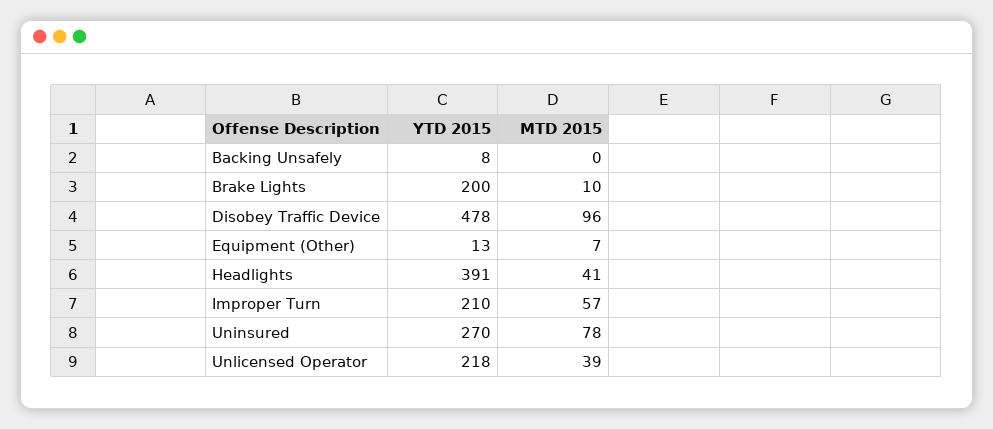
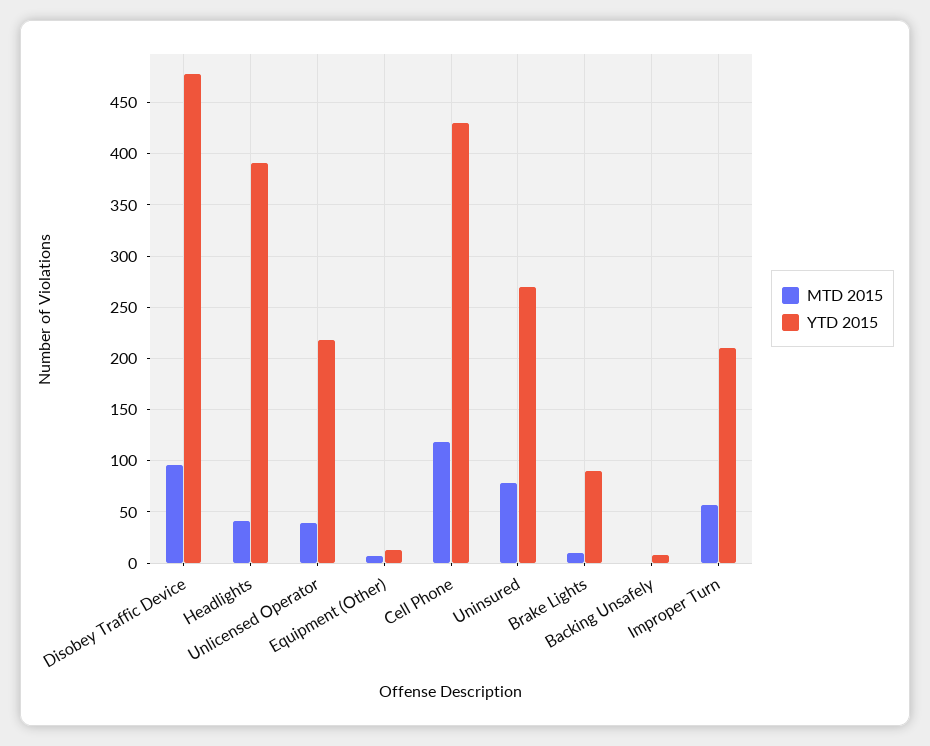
  {
    "YTD 2015": {
      "Backing Unsafely": 8,
-     "Brake Lights": 200,
+     "Brake Lights": 90,
      "Disobey Traffic Device": 478,
      "Equipment (Other)": 13,
      "Headlights": 391,
      "Improper Turn": 210,
      "Uninsured": 270,
-     "Unlicensed Operator": 218
+     "Unlicensed Operator": 218,
+     "Cell Phone": 430
    },
    "MTD 2015": {
      "Backing Unsafely": 0,
      "Brake Lights": 10,
      "Disobey Traffic Device": 96,
      "Equipment (Other)": 7,
      "Headlights": 41,
      "Improper Turn": 57,
      "Uninsured": 78,
-     "Unlicensed Operator": 39
+     "Unlicensed Operator": 39,
+     "Cell Phone": 120
    }
  }

